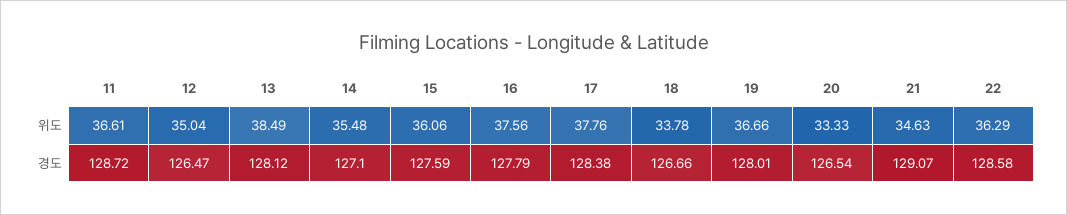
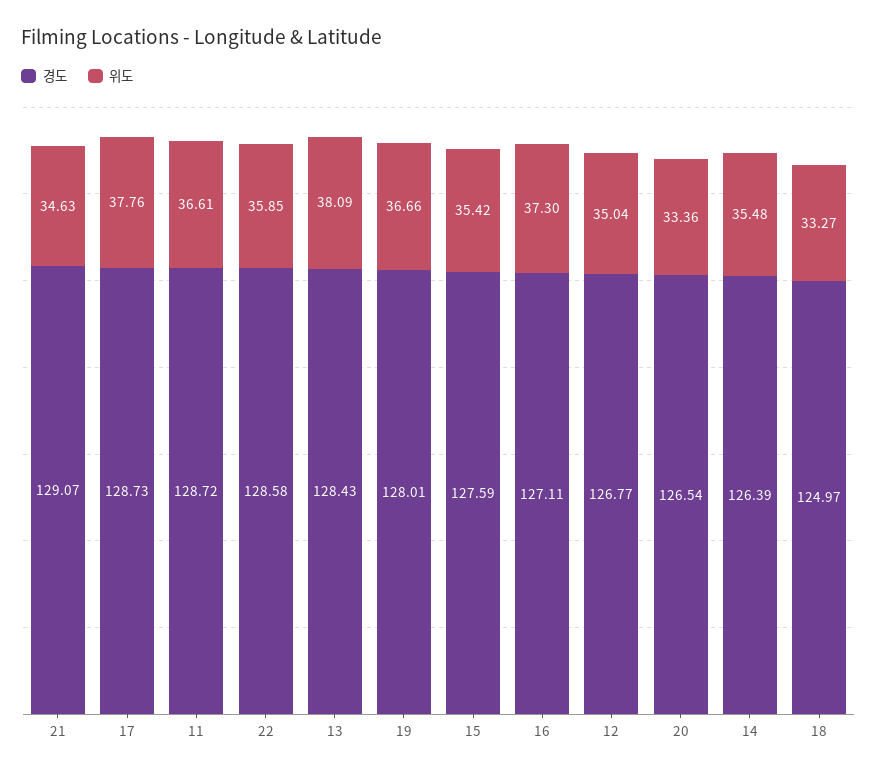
  {
    "위도": {
      "11": 36.61,
      "12": 35.04,
-     "13": 38.49,
+     "13": 38.09,
      "14": 35.48,
-     "15": 36.06,
+     "15": 35.42,
-     "16": 37.56,
+     "16": 37.3,
      "17": 37.76,
-     "18": 33.78,
+     "18": 33.27,
      "19": 36.66,
-     "20": 33.33,
+     "20": 33.36,
      "21": 34.63,
-     "22": 36.29
+     "22": 35.85
    },
    "경도": {
      "11": 128.72,
-     "12": 126.47,
+     "12": 126.77,
-     "13": 128.12,
+     "13": 128.43,
-     "14": 127.1,
+     "14": 126.39,
      "15": 127.59,
-     "16": 127.79,
+     "16": 127.11,
-     "17": 128.38,
+     "17": 128.73,
-     "18": 126.66,
+     "18": 124.97,
      "19": 128.01,
      "20": 126.54,
      "21": 129.07,
      "22": 128.58
    }
  }

